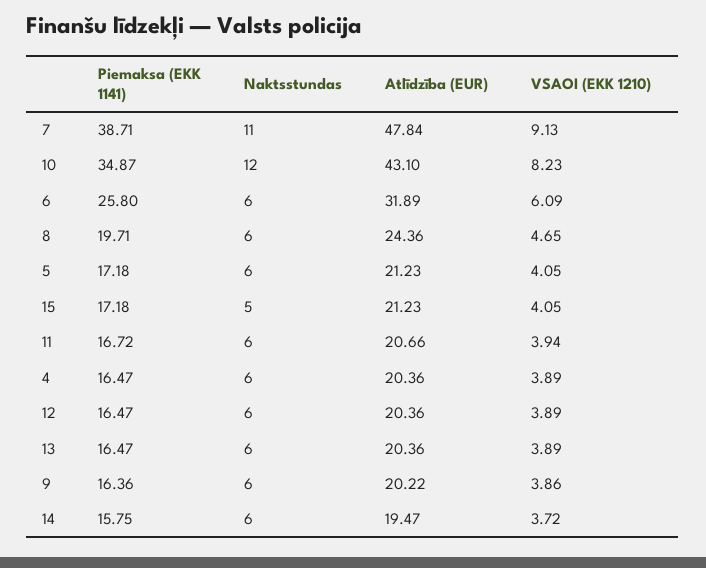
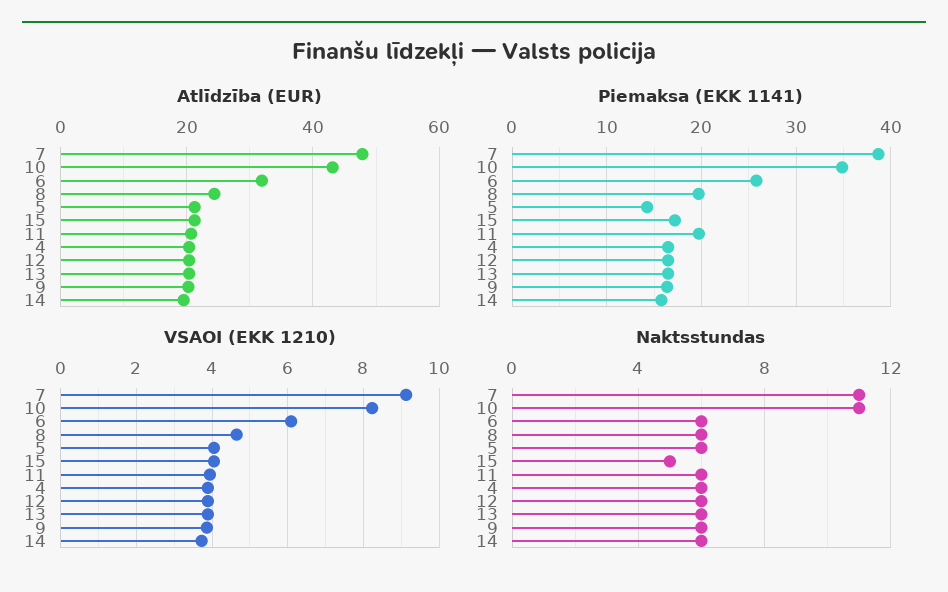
  {
    "Piemaksa (EKK 1141)": {
      "7": 38.71,
      "10": 34.87,
      "6": 25.8,
      "8": 19.71,
-     "5": 17.18,
+     "5": 14,
      "15": 17.18,
-     "11": 16.72,
+     "11": 20,
      "4": 16.47,
      "12": 16.47,
      "13": 16.47,
      "9": 16.36,
      "14": 15.75
    },
    "Naktsstundas": {
      "7": 11,
-     "10": 12,
+     "10": 11,
      "6": 6,
      "8": 6,
      "5": 6,
      "15": 5,
      "11": 6,
      "4": 6,
      "12": 6,
      "13": 6,
      "9": 6,
      "14": 6
    },
    "Atlīdzība (EUR)": {
      "7": 47.84,
      "10": 43.1,
      "6": 31.89,
      "8": 24.36,
      "5": 21.23,
      "15": 21.23,
      "11": 20.66,
      "4": 20.36,
      "12": 20.36,
      "13": 20.36,
      "9": 20.22,
      "14": 19.47
    },
    "VSAOI (EKK 1210)": {
      "7": 9.13,
      "10": 8.23,
      "6": 6.09,
      "8": 4.65,
      "5": 4.05,
      "15": 4.05,
      "11": 3.94,
      "4": 3.89,
      "12": 3.89,
      "13": 3.89,
      "9": 3.86,
      "14": 3.72
    }
  }

